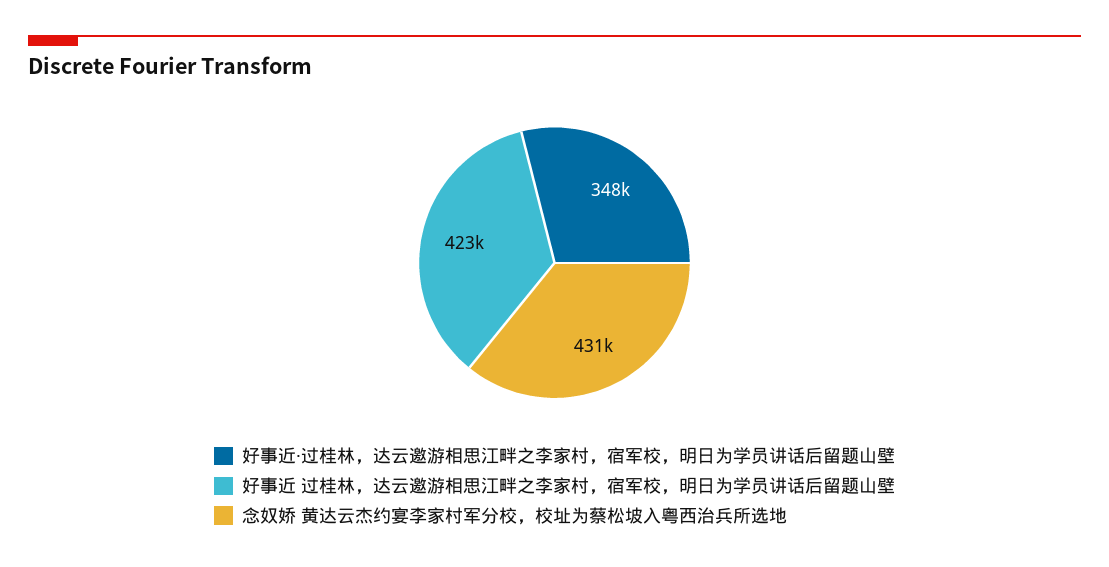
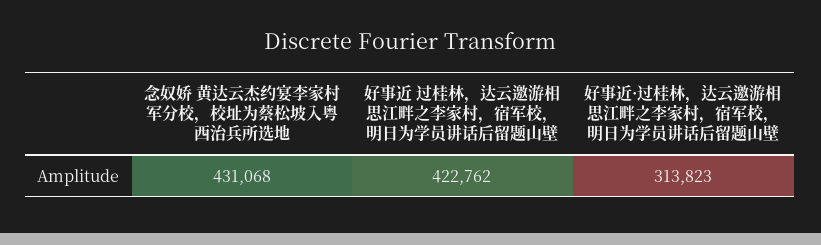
  {
-   "好事近·过桂林，达云邀游相思江畔之李家村，宿军校，明日为学员讲话后留题山壁": 348000,
+   "好事近·过桂林，达云邀游相思江畔之李家村，宿军校，明日为学员讲话后留题山壁": 313823,
    "好事近 过桂林，达云邀游相思江畔之李家村，宿军校，明日为学员讲话后留题山壁": 422762,
    "念奴娇 黄达云杰约宴李家村军分校，校址为蔡松坡入粤西治兵所选地": 431068
  }

